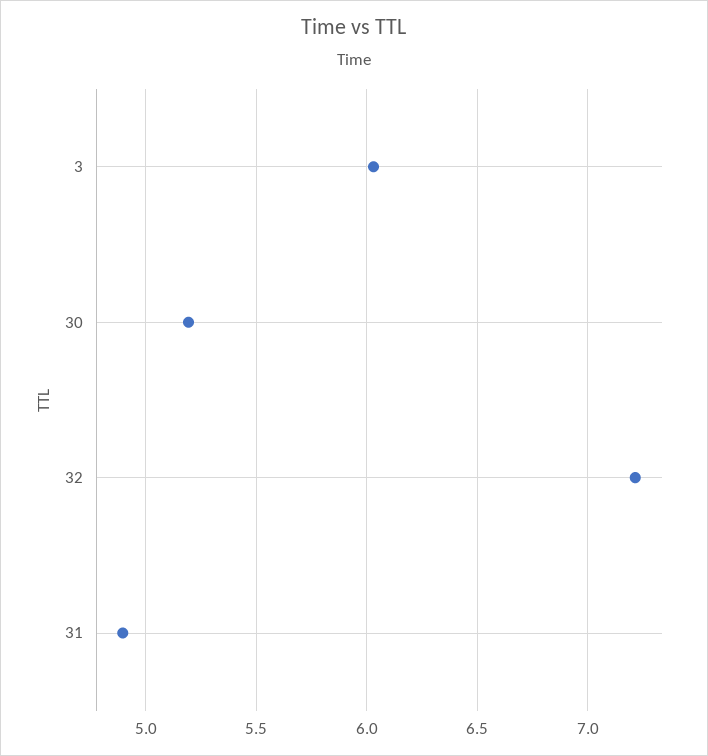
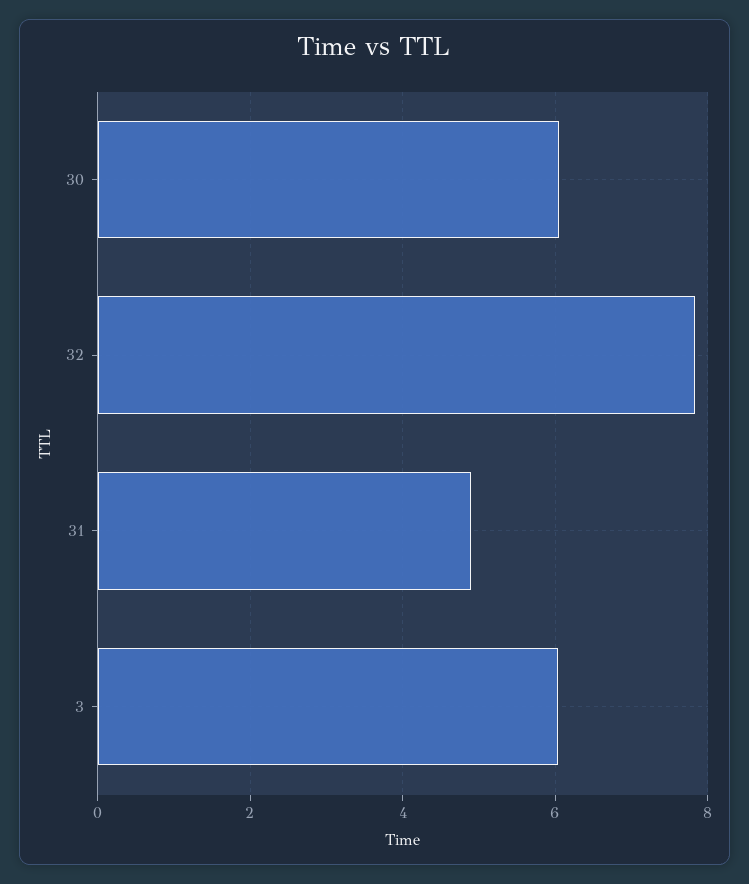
  {
    "3": 6.05,
-   "30": 5.2,
+   "30": 6,
-   "32": 7.2,
+   "32": 7.8,
    "31": 4.9
  }

